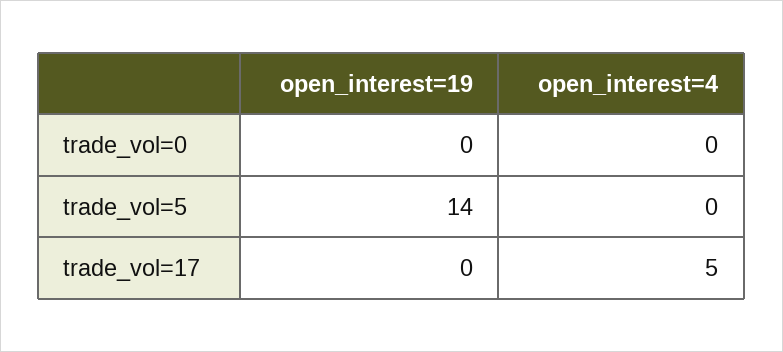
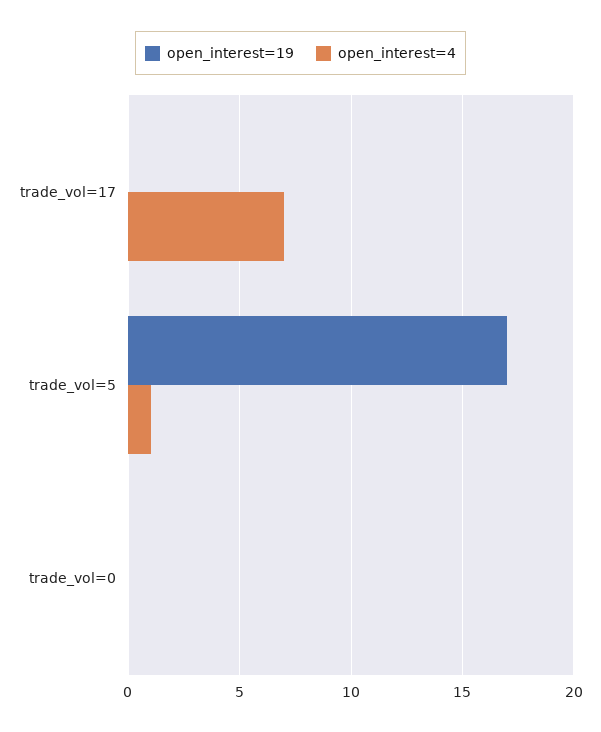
  {
    "open_interest=19": {
      "trade_vol=0": 0,
-     "trade_vol=5": 14,
+     "trade_vol=5": 17,
      "trade_vol=17": 0
    },
    "open_interest=4": {
      "trade_vol=0": 0,
-     "trade_vol=5": 0,
+     "trade_vol=5": 1,
-     "trade_vol=17": 5
+     "trade_vol=17": 7
    }
  }

